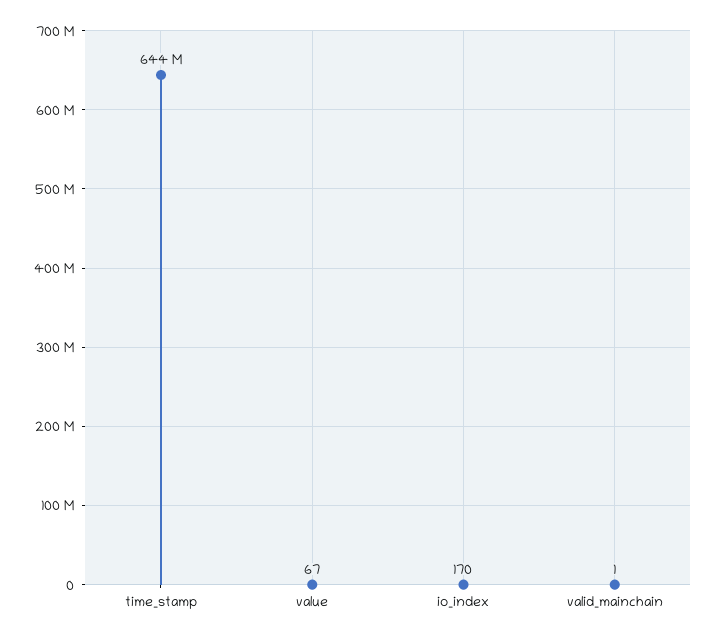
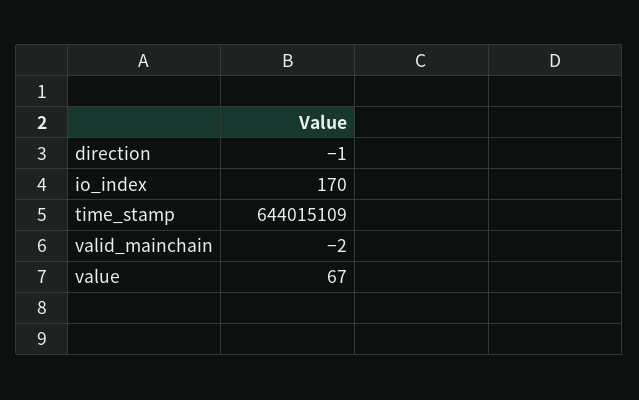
  {
    "time_stamp": 644015109,
    "value": 67,
    "io_index": 170,
-   "valid_mainchain": 1
+   "valid_mainchain": -2,
+   "direction": -1
  }

